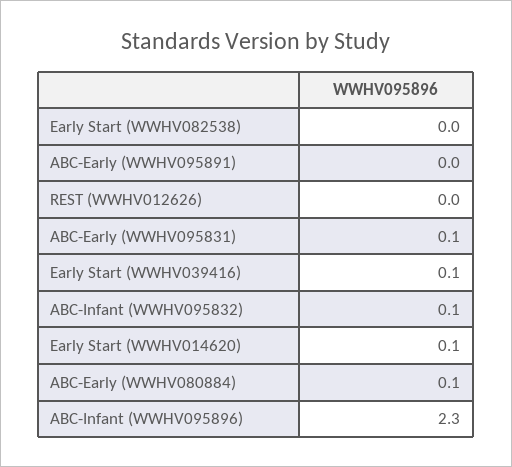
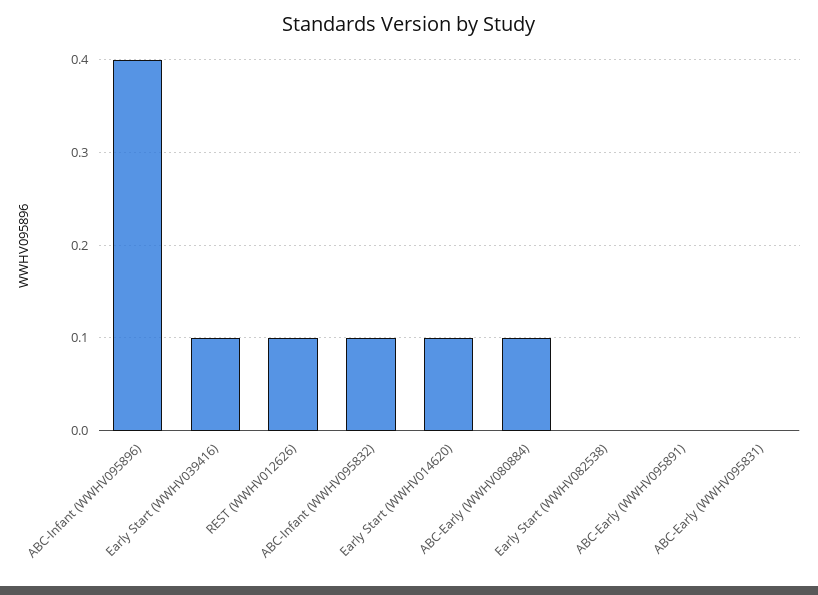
  {
    "Early Start (WWHV082538)": 0,
    "ABC-Early (WWHV095891)": 0,
-   "REST (WWHV012626)": 0,
+   "REST (WWHV012626)": 0.1,
-   "ABC-Early (WWHV095831)": 0.1,
+   "ABC-Early (WWHV095831)": 0,
    "Early Start (WWHV039416)": 0.1,
    "ABC-Infant (WWHV095832)": 0.1,
    "Early Start (WWHV014620)": 0.1,
    "ABC-Early (WWHV080884)": 0.1,
-   "ABC-Infant (WWHV095896)": 2.3
+   "ABC-Infant (WWHV095896)": 0.4
  }

